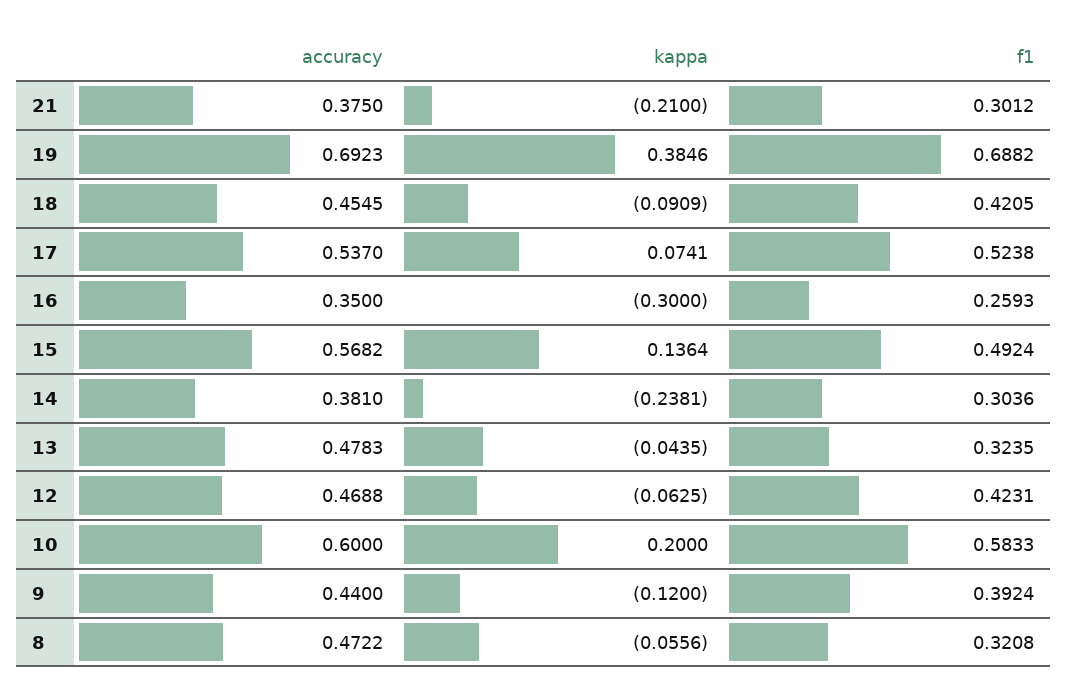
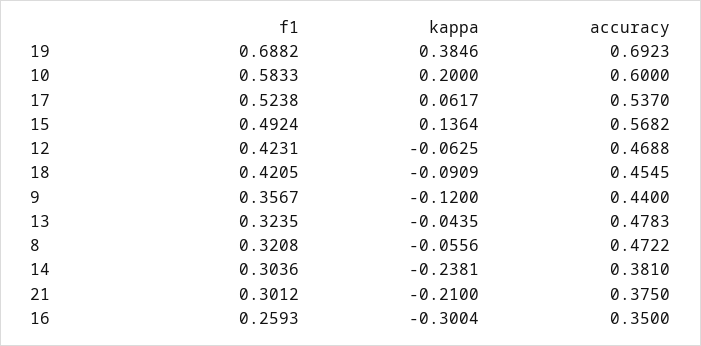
  {
    "accuracy": {
      "21": 0.375,
      "19": 0.6923,
      "18": 0.4545,
      "17": 0.537,
      "16": 0.35,
      "15": 0.5682,
      "14": 0.381,
      "13": 0.4783,
      "12": 0.4688,
      "10": 0.6,
      "9": 0.44,
      "8": 0.4722
    },
    "kappa": {
      "21": -0.21,
      "19": 0.3846,
      "18": -0.0909,
-     "17": 0.0741,
+     "17": 0.0617,
-     "16": -0.3,
+     "16": -0.3004,
      "15": 0.1364,
      "14": -0.2381,
      "13": -0.0435,
      "12": -0.0625,
      "10": 0.2,
      "9": -0.12,
      "8": -0.0556
    },
    "f1": {
      "21": 0.3012,
      "19": 0.6882,
      "18": 0.4205,
      "17": 0.5238,
      "16": 0.2593,
      "15": 0.4924,
      "14": 0.3036,
      "13": 0.3235,
      "12": 0.4231,
      "10": 0.5833,
-     "9": 0.3924,
+     "9": 0.3567,
      "8": 0.3208
    }
  }

